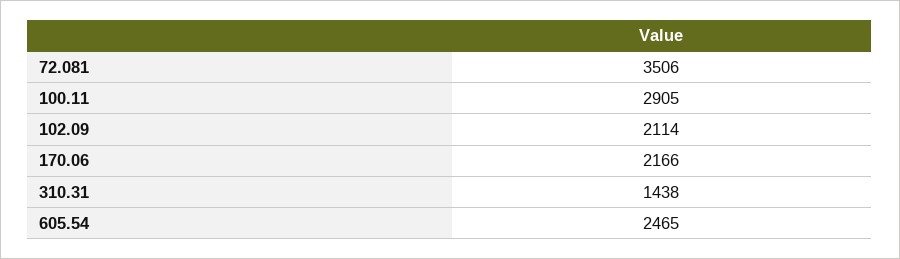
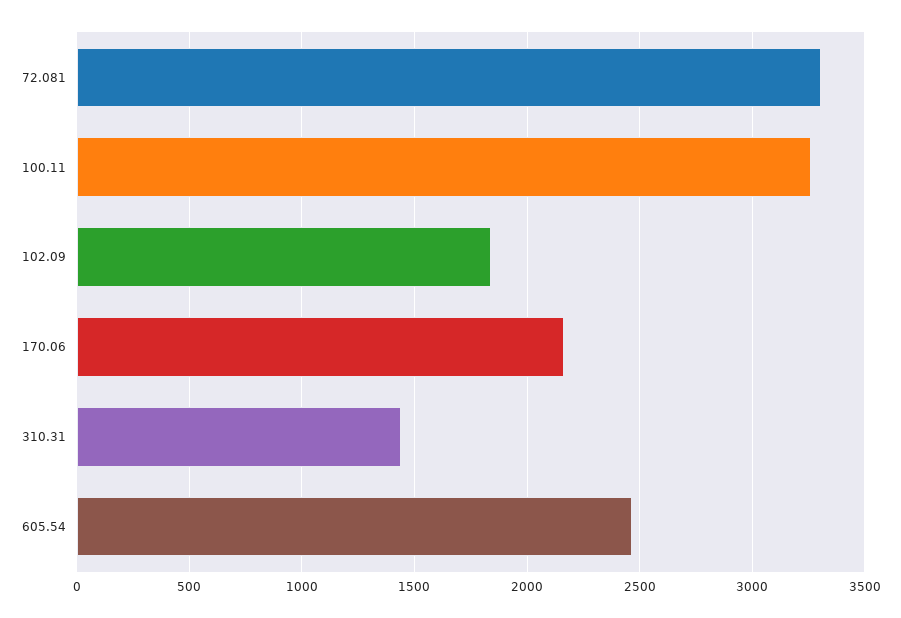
  {
-   "72.081": 3506,
+   "72.081": 3300,
-   "100.11": 2905,
+   "100.11": 3250,
-   "102.09": 2114,
+   "102.09": 1850,
    "170.06": 2166,
    "310.31": 1438,
    "605.54": 2465
  }

